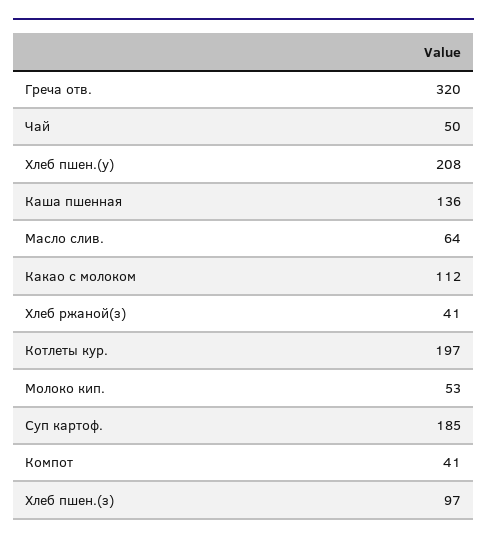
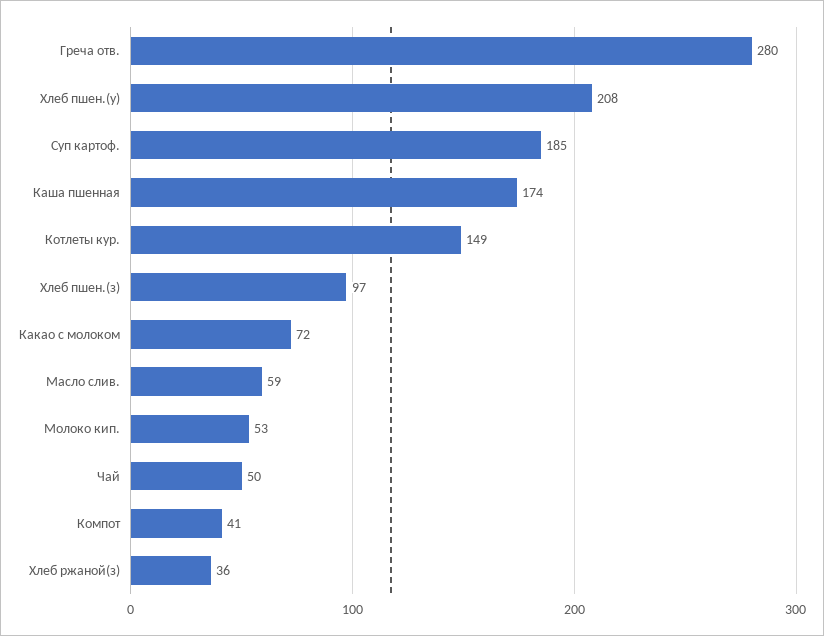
  {
-   "Греча отв.": 320,
+   "Греча отв.": 280,
    "Чай": 50,
    "Хлеб пшен.(у)": 208,
-   "Каша пшенная": 136,
+   "Каша пшенная": 174,
-   "Масло слив.": 64,
+   "Масло слив.": 59,
-   "Какао с молоком": 112,
+   "Какао с молоком": 72,
-   "Хлеб ржаной(з)": 41,
+   "Хлеб ржаной(з)": 36,
-   "Котлеты кур.": 197,
+   "Котлеты кур.": 149,
    "Молоко кип.": 53,
    "Суп картоф.": 185,
    "Компот": 41,
    "Хлеб пшен.(з)": 97
  }

